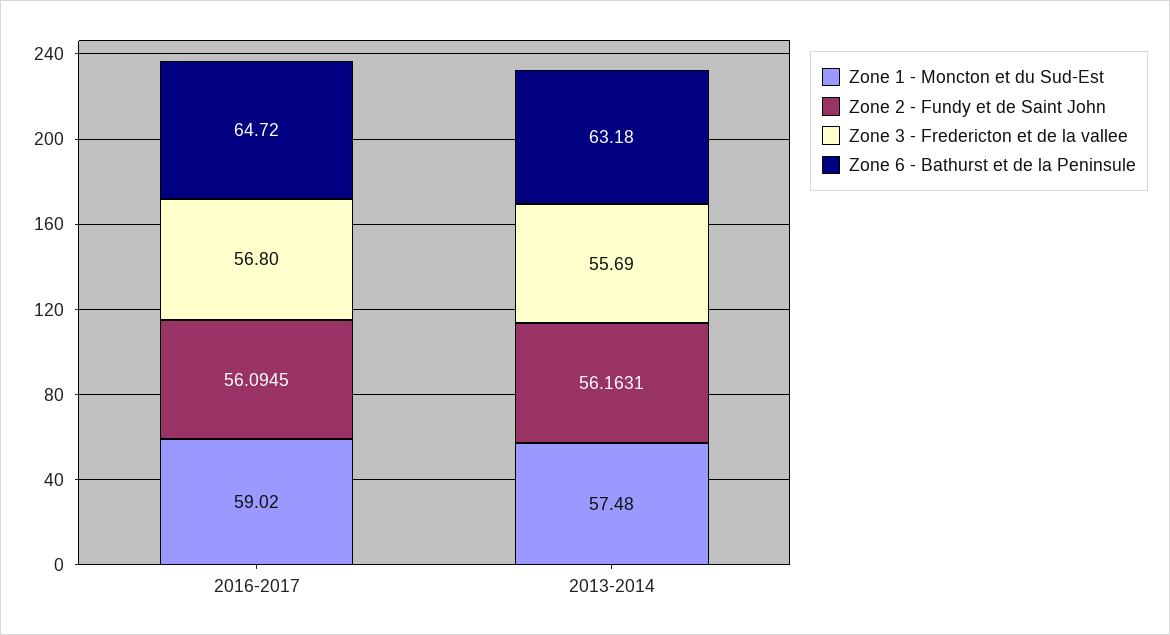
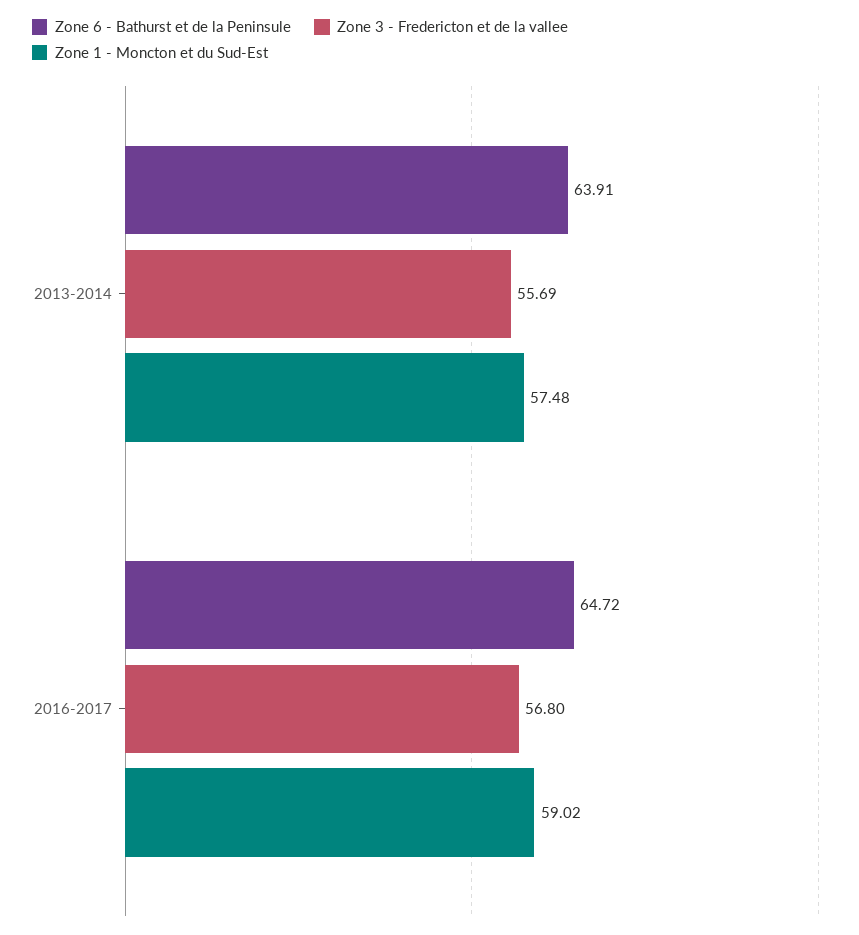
  {
    "Zone 1 - Moncton et du Sud-Est": {
      "2016-2017": 59.02,
      "2013-2014": 57.48
    },
-   "Zone 2 - Fundy et de Saint John": {
-     "2016-2017": 56.0945,
-     "2013-2014": 56.1631
-   },
    "Zone 3 - Fredericton et de la vallee": {
      "2016-2017": 56.8,
      "2013-2014": 55.69
    },
    "Zone 6 - Bathurst et de la Peninsule": {
      "2016-2017": 64.72,
-     "2013-2014": 63.18
+     "2013-2014": 63.91
    }
  }

